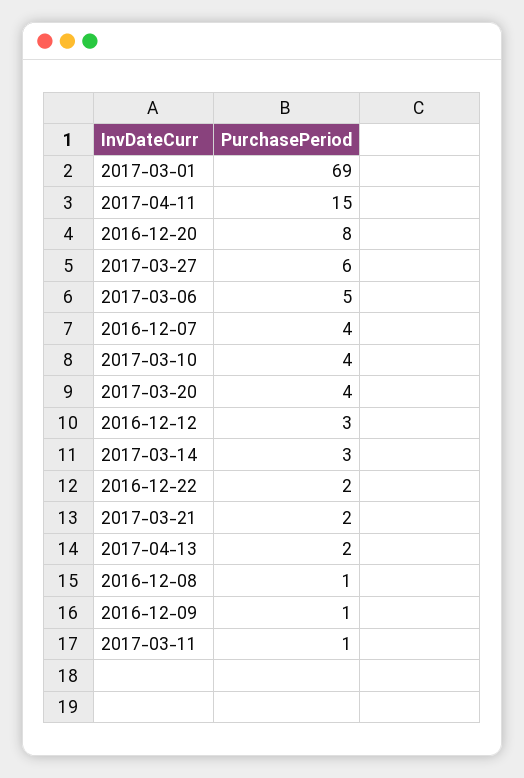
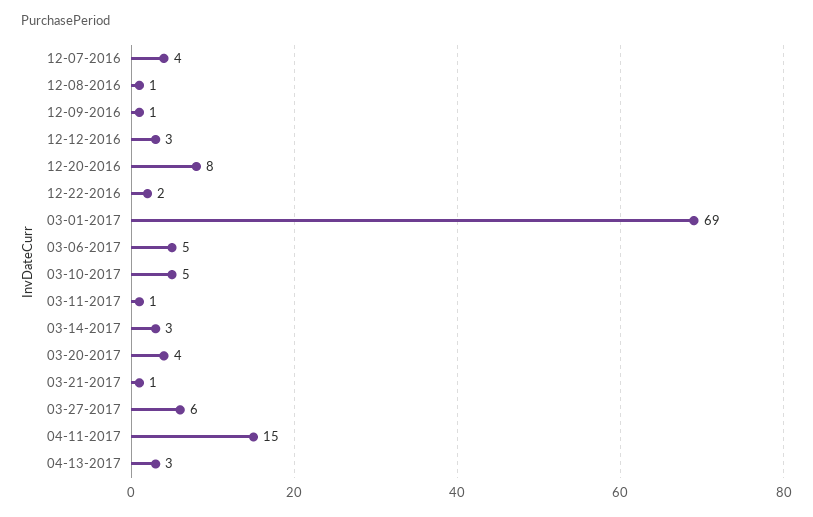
  {
    "2017-03-01": 69,
    "2017-04-11": 15,
    "2016-12-20": 8,
    "2017-03-27": 6,
    "2017-03-06": 5,
    "2016-12-07": 4,
-   "2017-03-10": 4,
+   "2017-03-10": 5,
    "2017-03-20": 4,
    "2016-12-12": 3,
    "2017-03-14": 3,
    "2016-12-22": 2,
-   "2017-03-21": 2,
+   "2017-03-21": 1,
-   "2017-04-13": 2,
+   "2017-04-13": 3,
    "2016-12-08": 1,
    "2016-12-09": 1,
    "2017-03-11": 1
  }

